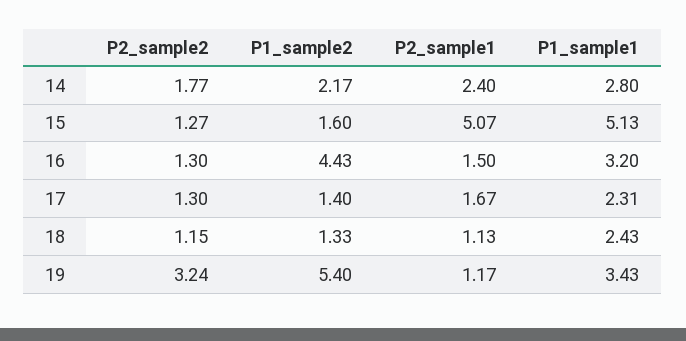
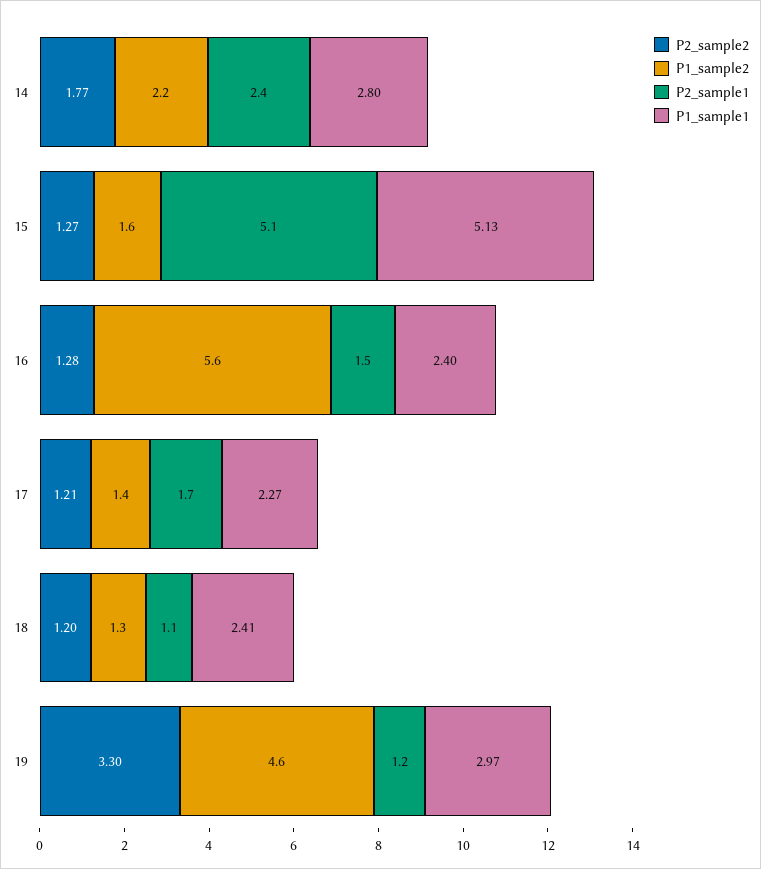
  {
    "P2_sample2": {
      "14": 1.77,
      "15": 1.27,
-     "16": 1.3,
+     "16": 1.28,
-     "17": 1.3,
+     "17": 1.21,
-     "18": 1.15,
+     "18": 1.2,
-     "19": 3.24
+     "19": 3.3
    },
    "P1_sample2": {
      "14": 2.17,
      "15": 1.6,
-     "16": 4.43,
+     "16": 5.6,
      "17": 1.4,
      "18": 1.33,
-     "19": 5.4
+     "19": 4.6
    },
    "P2_sample1": {
      "14": 2.4,
      "15": 5.07,
      "16": 1.5,
      "17": 1.67,
      "18": 1.13,
      "19": 1.17
    },
    "P1_sample1": {
      "14": 2.8,
      "15": 5.13,
-     "16": 3.2,
+     "16": 2.4,
-     "17": 2.31,
+     "17": 2.27,
-     "18": 2.43,
+     "18": 2.41,
-     "19": 3.43
+     "19": 2.97
    }
  }

